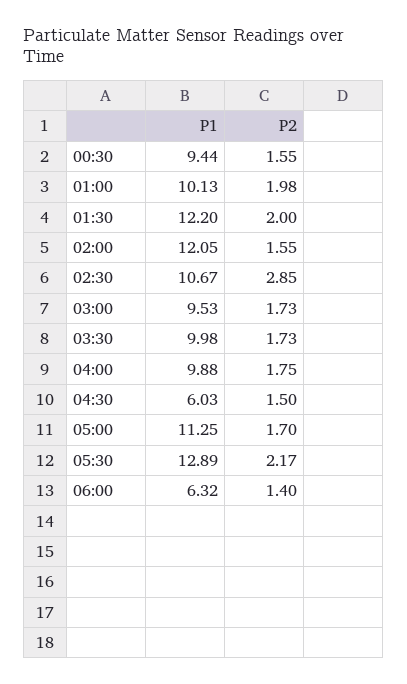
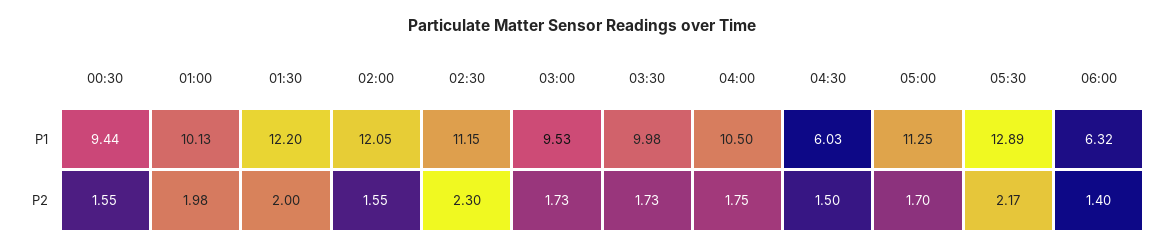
  {
    "P1": {
      "00:30": 9.44,
      "01:00": 10.13,
      "01:30": 12.2,
      "02:00": 12.05,
-     "02:30": 10.67,
+     "02:30": 11.15,
      "03:00": 9.53,
      "03:30": 9.98,
-     "04:00": 9.88,
+     "04:00": 10.5,
      "04:30": 6.03,
      "05:00": 11.25,
      "05:30": 12.89,
      "06:00": 6.32
    },
    "P2": {
      "00:30": 1.55,
      "01:00": 1.98,
      "01:30": 2,
      "02:00": 1.55,
-     "02:30": 2.85,
+     "02:30": 2.3,
      "03:00": 1.73,
      "03:30": 1.73,
      "04:00": 1.75,
      "04:30": 1.5,
      "05:00": 1.7,
      "05:30": 2.17,
      "06:00": 1.4
    }
  }

